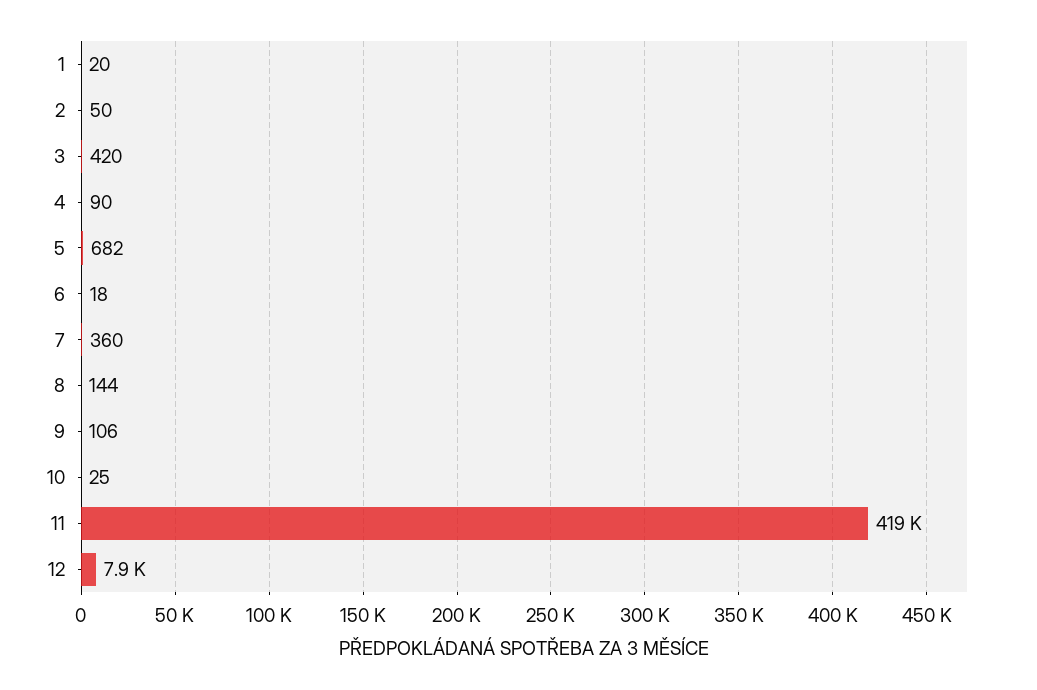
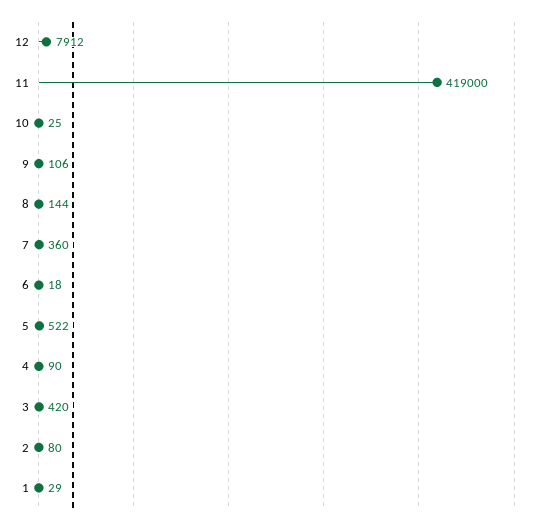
  {
-   "1": 20,
+   "1": 29,
-   "2": 50,
+   "2": 80,
    "3": 420,
    "4": 90,
-   "5": 682,
+   "5": 522,
    "6": 18,
    "7": 360,
    "8": 144,
    "9": 106,
    "10": 25,
    "11": 419000,
    "12": 7912
  }

